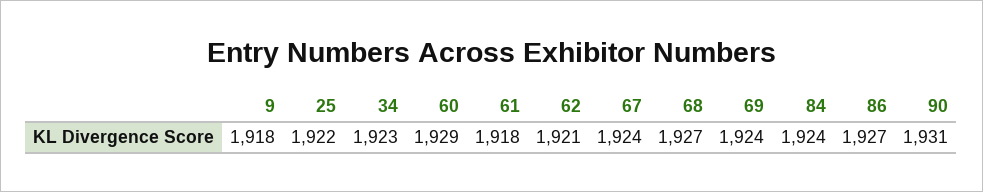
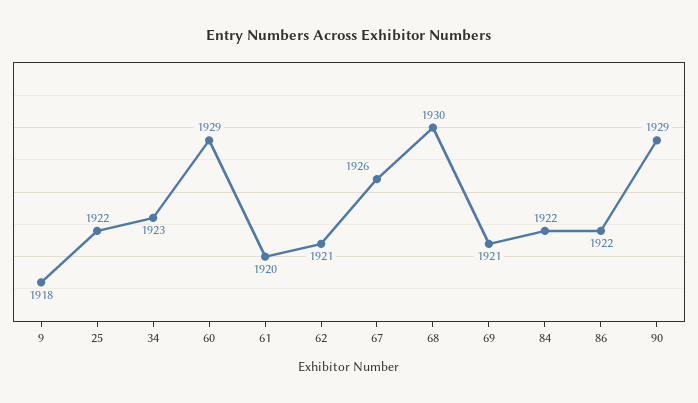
  {
    "9": 1918,
    "25": 1922,
    "34": 1923,
    "60": 1929,
-   "61": 1918,
+   "61": 1920,
    "62": 1921,
-   "67": 1924,
+   "67": 1926,
-   "68": 1927,
+   "68": 1930,
-   "69": 1924,
+   "69": 1921,
-   "84": 1924,
+   "84": 1922,
-   "86": 1927,
+   "86": 1922,
-   "90": 1931
+   "90": 1929
  }

